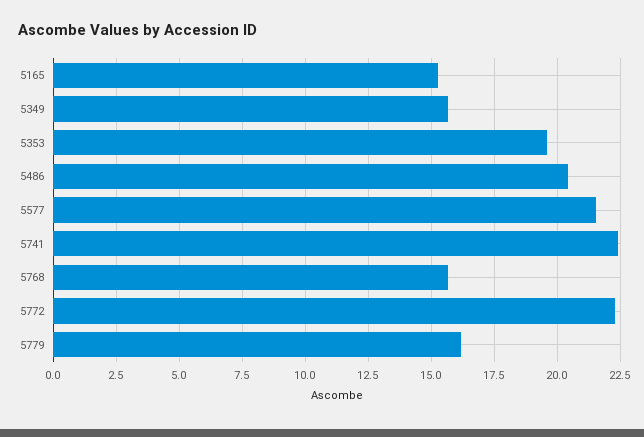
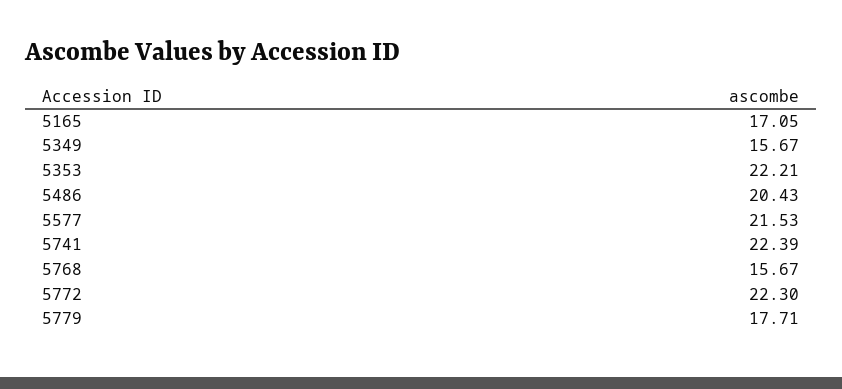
  {
-   "5165": 15.25,
+   "5165": 17.05,
    "5349": 15.67,
-   "5353": 19.5,
+   "5353": 22.21,
    "5486": 20.43,
    "5577": 21.53,
    "5741": 22.39,
    "5768": 15.67,
    "5772": 22.3,
-   "5779": 16.25
+   "5779": 17.71
  }

